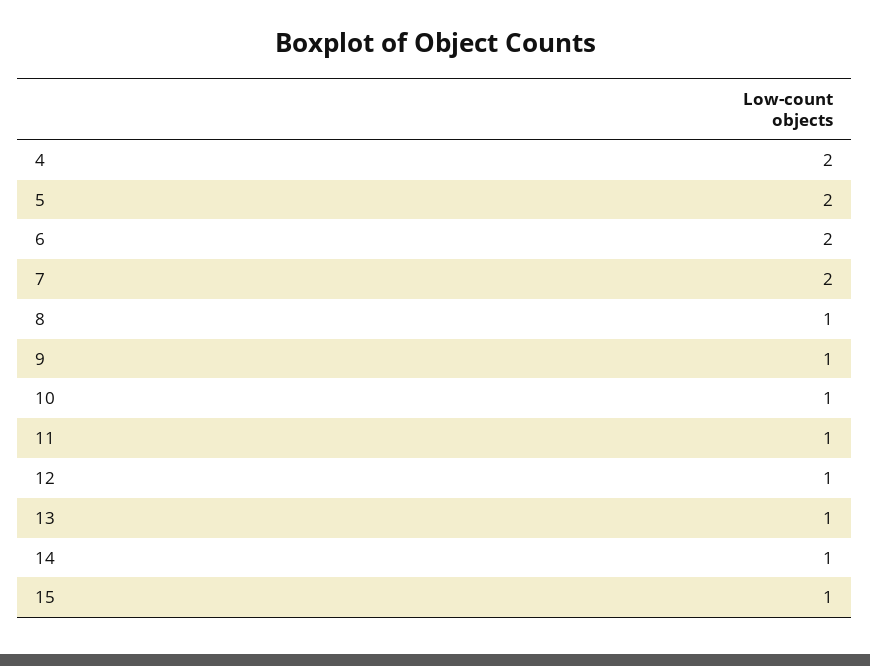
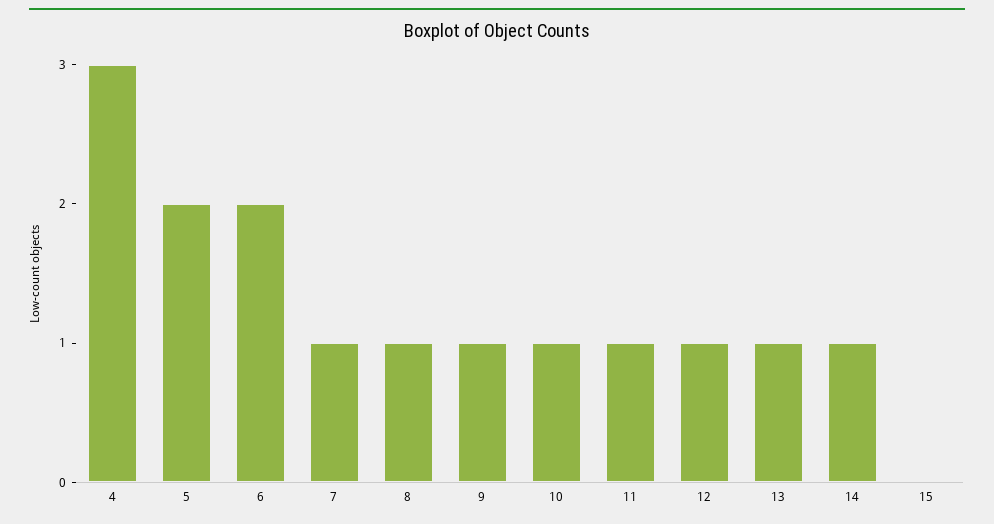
  {
-   "4": 2,
+   "4": 3,
    "5": 2,
    "6": 2,
-   "7": 2,
+   "7": 1,
    "8": 1,
    "9": 1,
    "10": 1,
    "11": 1,
    "12": 1,
    "13": 1,
    "14": 1,
-   "15": 1
+   "15": 0
  }

